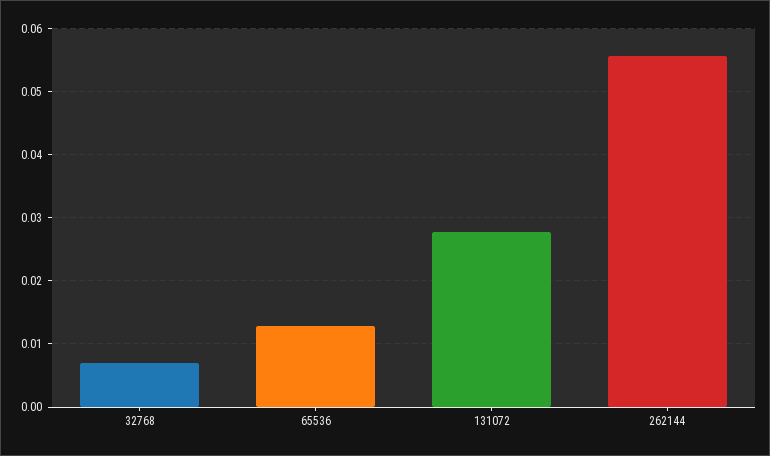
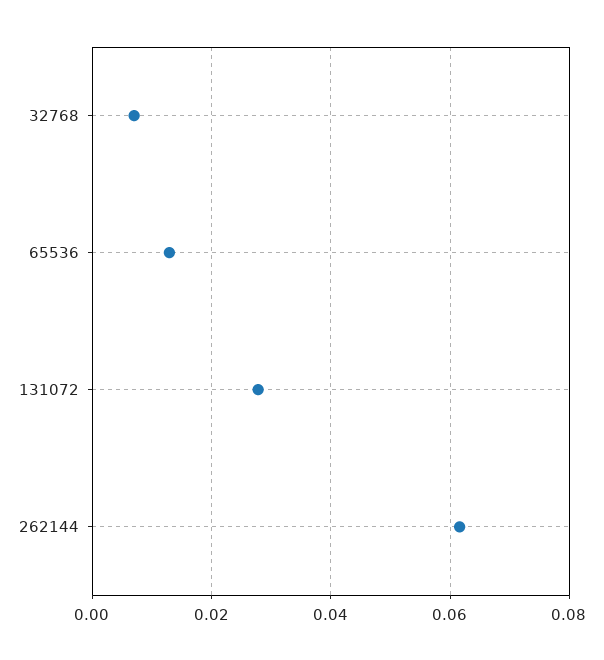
  {
    "32768": 0.007,
    "65536": 0.013,
    "131072": 0.028,
-   "262144": 0.056
+   "262144": 0.062
  }

